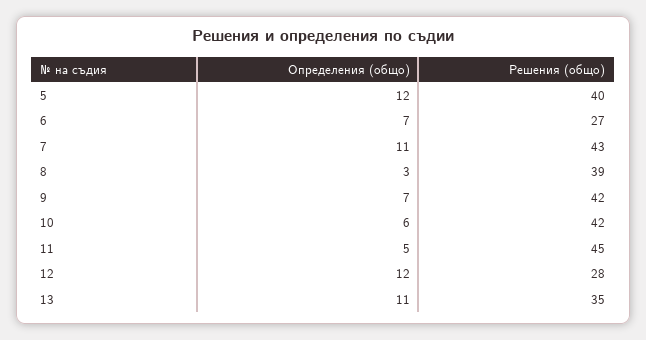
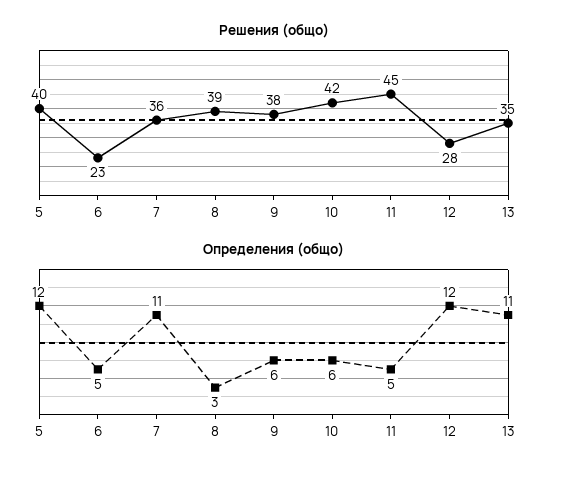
  {
    "Определения (общо)": {
      "5": 12,
-     "6": 7,
+     "6": 5,
      "7": 11,
      "8": 3,
-     "9": 7,
+     "9": 6,
      "10": 6,
      "11": 5,
      "12": 12,
      "13": 11
    },
    "Решения (общо)": {
      "5": 40,
-     "6": 27,
+     "6": 23,
-     "7": 43,
+     "7": 36,
      "8": 39,
-     "9": 42,
+     "9": 38,
      "10": 42,
      "11": 45,
      "12": 28,
      "13": 35
    }
  }

